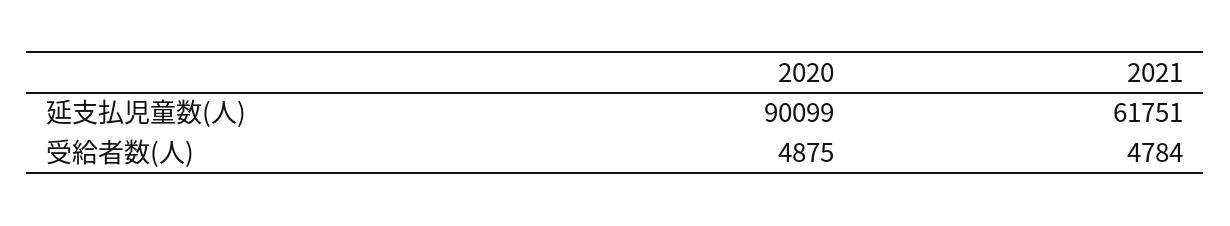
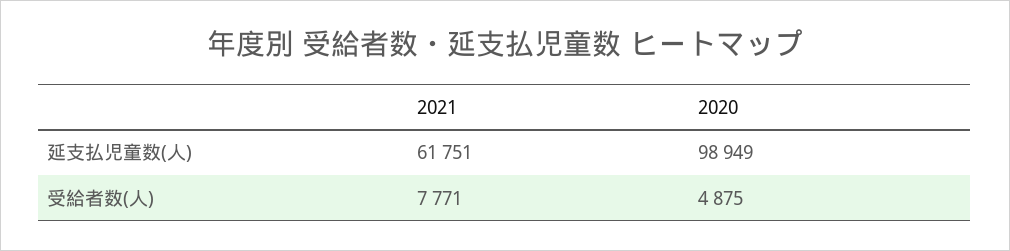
  {
    "2020": {
-     "延支払児童数(人)": 90099,
+     "延支払児童数(人)": 98949,
      "受給者数(人)": 4875
    },
    "2021": {
      "延支払児童数(人)": 61751,
-     "受給者数(人)": 4784
+     "受給者数(人)": 7771
    }
  }

